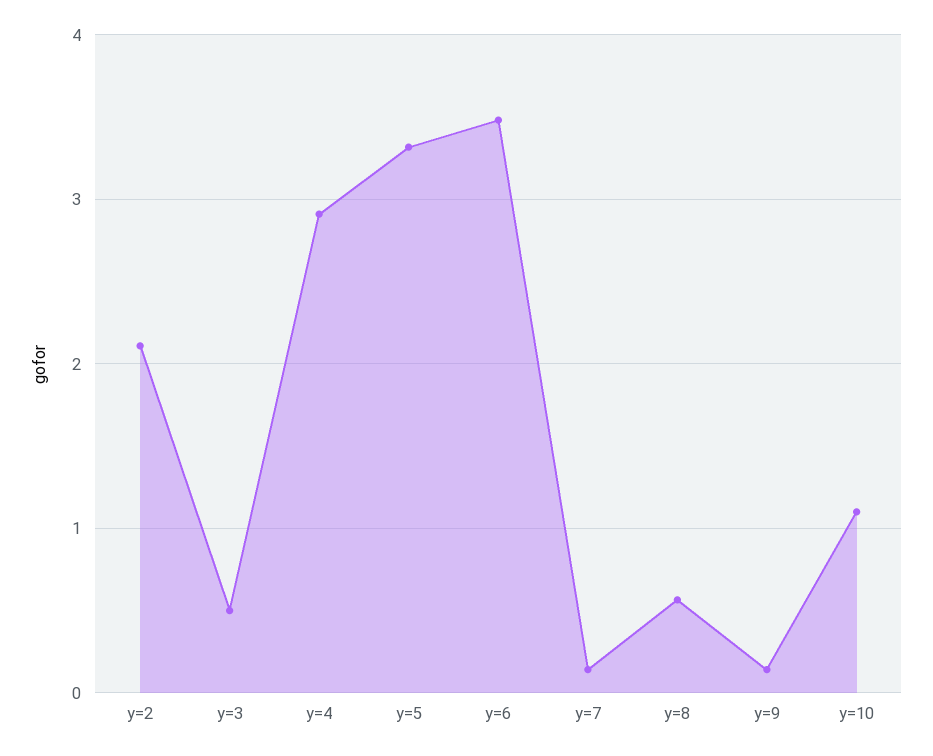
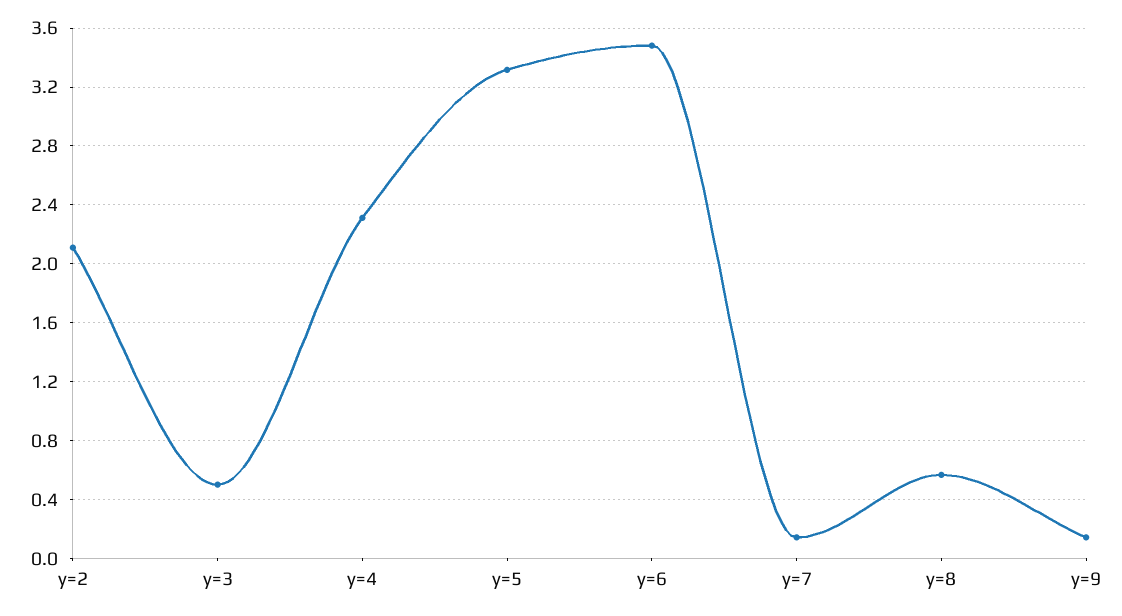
  {
    "y=2": 2.1,
    "y=3": 0.5,
-   "y=4": 2.9,
+   "y=4": 2.3,
    "y=5": 3.3,
    "y=6": 3.5,
    "y=7": 0.15,
    "y=8": 0.55,
-   "y=9": 0.15,
+   "y=9": 0.15
-   "y=10": 1.1
  }

